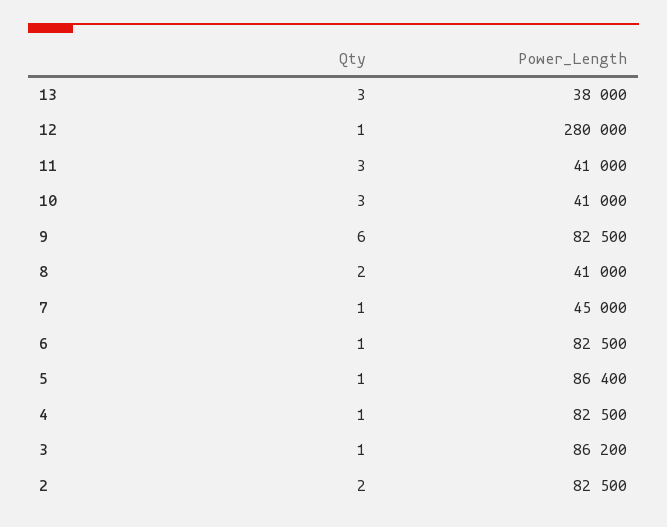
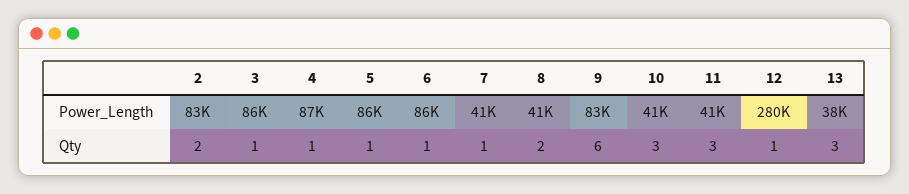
  {
    "Qty": {
      "13": 3,
      "12": 1,
      "11": 3,
      "10": 3,
      "9": 6,
      "8": 2,
      "7": 1,
      "6": 1,
      "5": 1,
      "4": 1,
      "3": 1,
      "2": 2
    },
    "Power_Length": {
      "13": 38000,
      "12": 280000,
      "11": 41000,
      "10": 41000,
      "9": 82500,
      "8": 41000,
-     "7": 45000,
+     "7": 41000,
-     "6": 82500,
+     "6": 86000,
      "5": 86400,
-     "4": 82500,
+     "4": 87000,
      "3": 86200,
      "2": 82500
    }
  }

